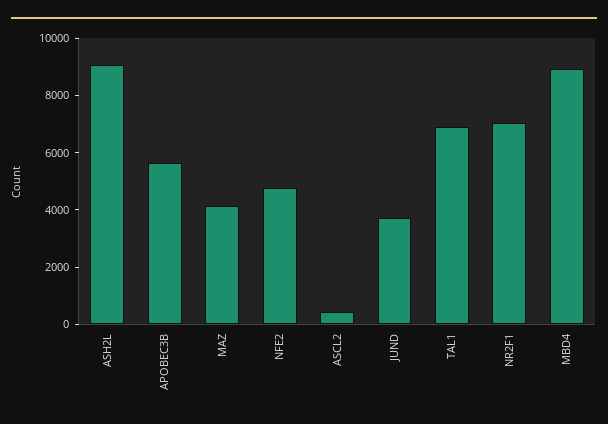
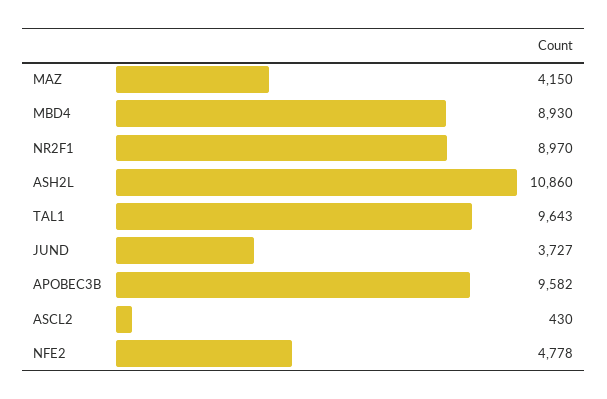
  {
-   "ASH2L": 9000,
+   "ASH2L": 10860,
-   "APOBEC3B": 5500,
+   "APOBEC3B": 9582,
    "MAZ": 4150,
    "NFE2": 4778,
    "ASCL2": 430,
    "JUND": 3727,
-   "TAL1": 7000,
+   "TAL1": 9643,
-   "NR2F1": 7000,
+   "NR2F1": 8970,
    "MBD4": 8930
  }

